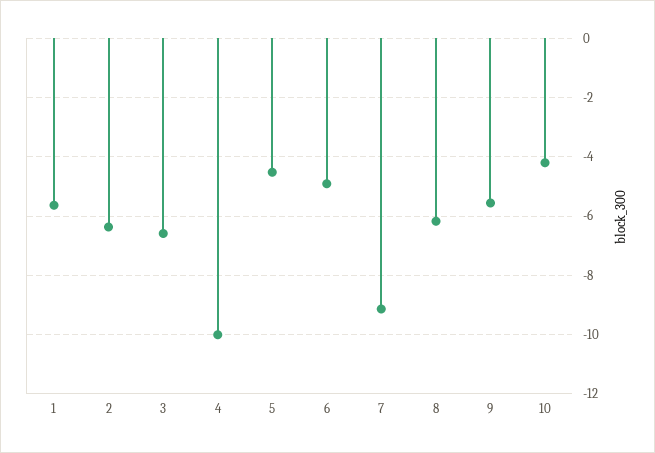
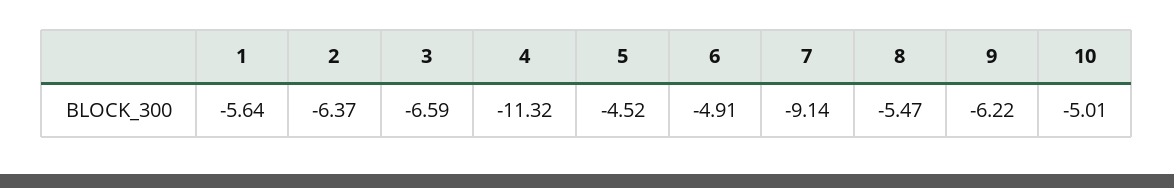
  {
    "1": -5.64,
    "2": -6.37,
    "3": -6.59,
-   "4": -10,
+   "4": -11.32,
    "5": -4.52,
    "6": -4.91,
    "7": -9.14,
-   "8": -6.25,
+   "8": -5.47,
-   "9": -5.5,
+   "9": -6.22,
-   "10": -4.25
+   "10": -5.01
  }

